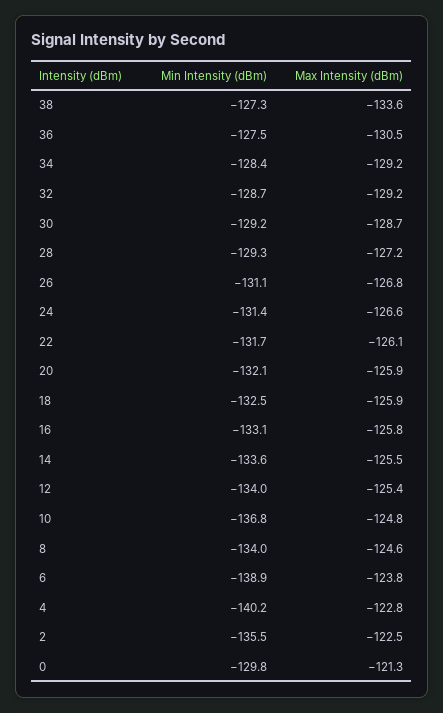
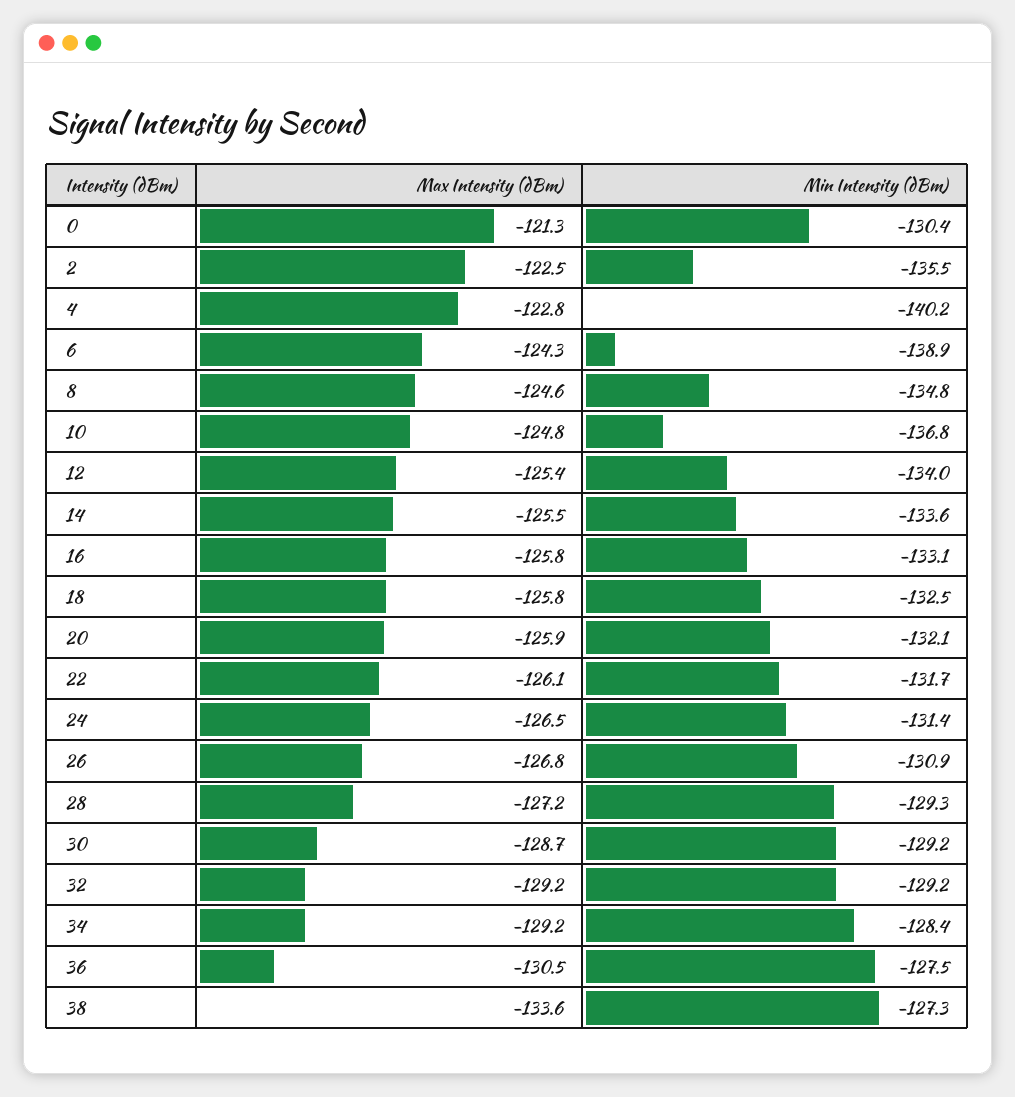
  {
    "Min Intensity (dBm)": {
      "38": -127.3,
      "36": -127.5,
      "34": -128.4,
-     "32": -128.7,
+     "32": -129.2,
      "30": -129.2,
      "28": -129.3,
-     "26": -131.1,
+     "26": -130.9,
      "24": -131.4,
      "22": -131.7,
      "20": -132.1,
      "18": -132.5,
      "16": -133.1,
      "14": -133.6,
      "12": -134,
      "10": -136.8,
-     "8": -134,
+     "8": -134.8,
      "6": -138.9,
      "4": -140.2,
      "2": -135.5,
-     "0": -129.8
+     "0": -130.4
    },
    "Max Intensity (dBm)": {
      "38": -133.6,
      "36": -130.5,
      "34": -129.2,
      "32": -129.2,
      "30": -128.7,
      "28": -127.2,
      "26": -126.8,
-     "24": -126.6,
+     "24": -126.5,
      "22": -126.1,
      "20": -125.9,
-     "18": -125.9,
+     "18": -125.8,
      "16": -125.8,
      "14": -125.5,
      "12": -125.4,
      "10": -124.8,
      "8": -124.6,
-     "6": -123.8,
+     "6": -124.3,
      "4": -122.8,
      "2": -122.5,
      "0": -121.3
    }
  }

